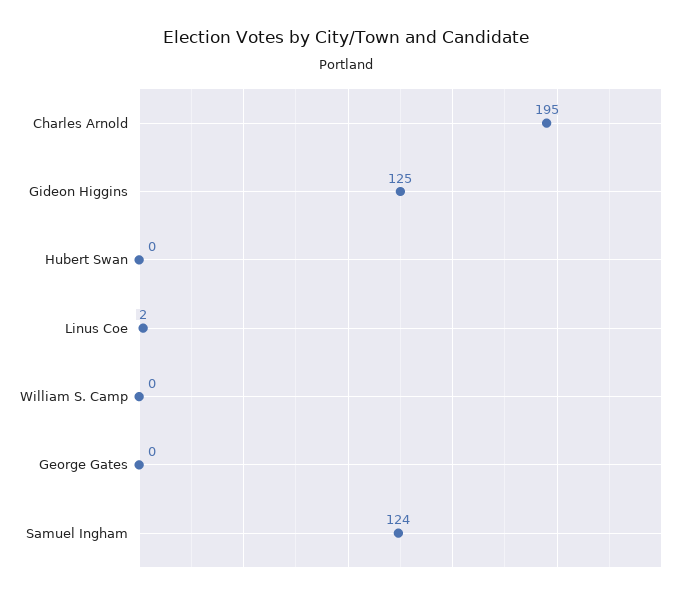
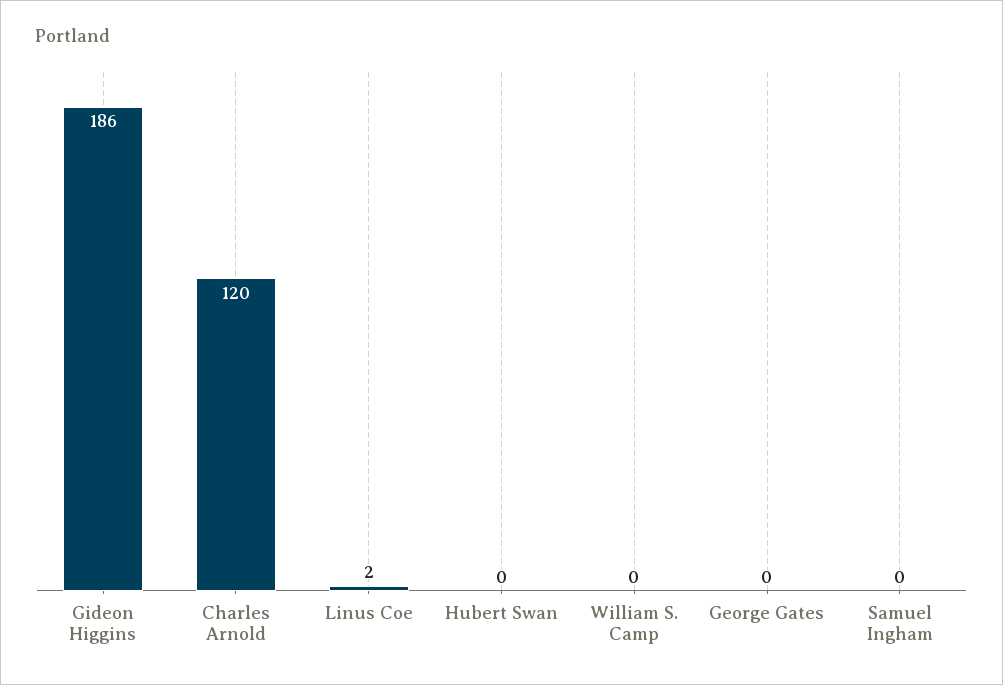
  {
-   "Charles Arnold": 195,
+   "Charles Arnold": 120,
-   "Gideon Higgins": 125,
+   "Gideon Higgins": 186,
    "Hubert Swan": 0,
    "Linus Coe": 2,
    "William S. Camp": 0,
    "George Gates": 0,
-   "Samuel Ingham": 124
+   "Samuel Ingham": 0
  }

